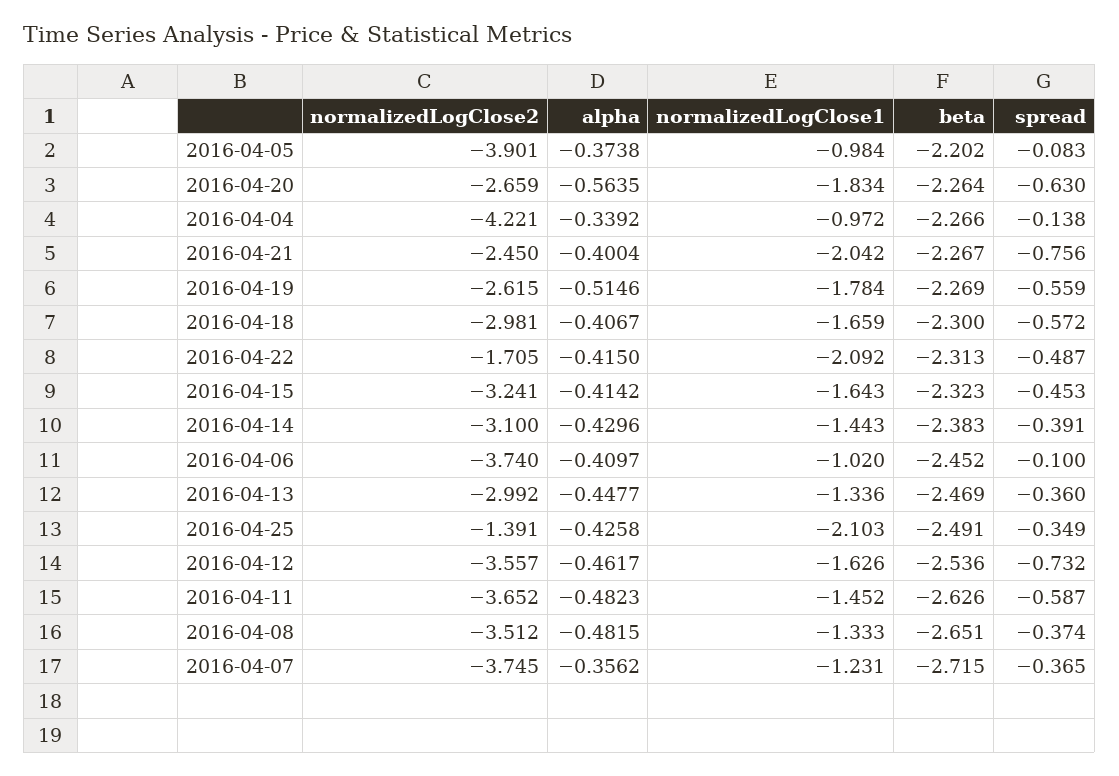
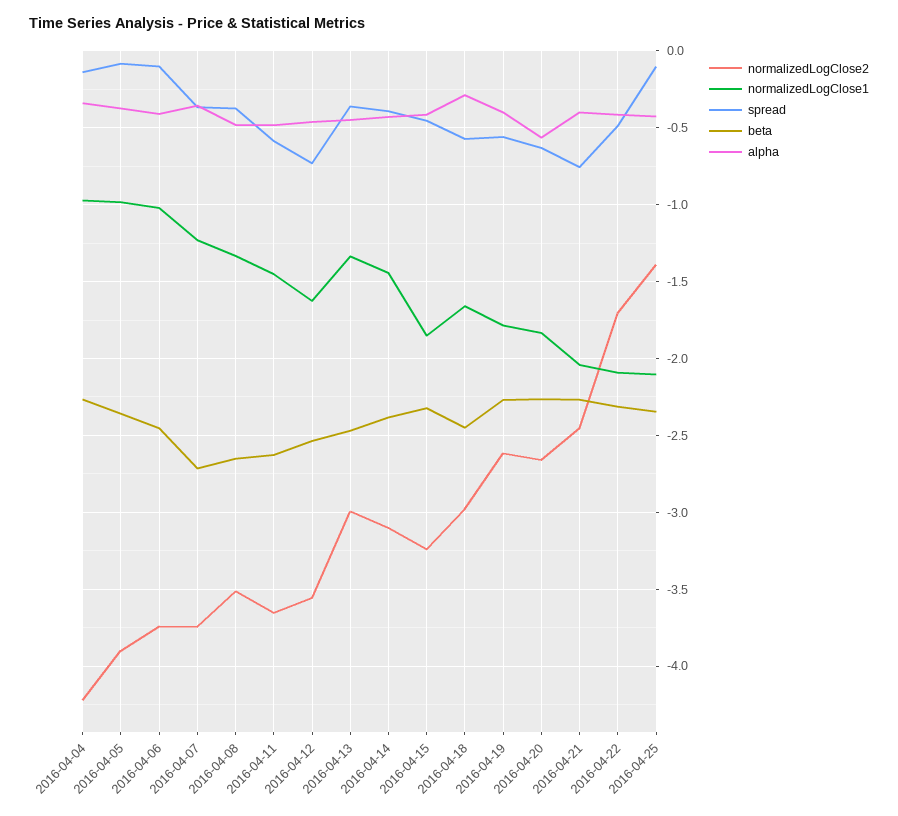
  {
    "normalizedLogClose2": {
      "2016-04-05": -3.901,
      "2016-04-20": -2.659,
      "2016-04-04": -4.221,
      "2016-04-21": -2.45,
      "2016-04-19": -2.615,
      "2016-04-18": -2.981,
      "2016-04-22": -1.705,
      "2016-04-15": -3.241,
      "2016-04-14": -3.1,
      "2016-04-06": -3.74,
      "2016-04-13": -2.992,
      "2016-04-25": -1.391,
      "2016-04-12": -3.557,
      "2016-04-11": -3.652,
      "2016-04-08": -3.512,
      "2016-04-07": -3.745
    },
    "alpha": {
      "2016-04-05": -0.3738,
      "2016-04-20": -0.5635,
      "2016-04-04": -0.3392,
      "2016-04-21": -0.4004,
-     "2016-04-19": -0.5146,
+     "2016-04-19": -0.4,
-     "2016-04-18": -0.4067,
+     "2016-04-18": -0.3,
      "2016-04-22": -0.415,
      "2016-04-15": -0.4142,
      "2016-04-14": -0.4296,
      "2016-04-06": -0.4097,
      "2016-04-13": -0.4477,
      "2016-04-25": -0.4258,
      "2016-04-12": -0.4617,
      "2016-04-11": -0.4823,
      "2016-04-08": -0.4815,
      "2016-04-07": -0.3562
    },
    "normalizedLogClose1": {
      "2016-04-05": -0.984,
      "2016-04-20": -1.834,
      "2016-04-04": -0.972,
      "2016-04-21": -2.042,
      "2016-04-19": -1.784,
      "2016-04-18": -1.659,
      "2016-04-22": -2.092,
-     "2016-04-15": -1.643,
+     "2016-04-15": -1.85,
      "2016-04-14": -1.443,
      "2016-04-06": -1.02,
      "2016-04-13": -1.336,
      "2016-04-25": -2.103,
      "2016-04-12": -1.626,
      "2016-04-11": -1.452,
      "2016-04-08": -1.333,
      "2016-04-07": -1.231
    },
    "beta": {
-     "2016-04-05": -2.202,
+     "2016-04-05": -2.35,
      "2016-04-20": -2.264,
      "2016-04-04": -2.266,
      "2016-04-21": -2.267,
      "2016-04-19": -2.269,
-     "2016-04-18": -2.3,
+     "2016-04-18": -2.45,
      "2016-04-22": -2.313,
      "2016-04-15": -2.323,
      "2016-04-14": -2.383,
      "2016-04-06": -2.452,
      "2016-04-13": -2.469,
-     "2016-04-25": -2.491,
+     "2016-04-25": -2.35,
      "2016-04-12": -2.536,
      "2016-04-11": -2.626,
      "2016-04-08": -2.651,
      "2016-04-07": -2.715
    },
    "spread": {
      "2016-04-05": -0.083,
      "2016-04-20": -0.63,
      "2016-04-04": -0.138,
      "2016-04-21": -0.756,
      "2016-04-19": -0.559,
      "2016-04-18": -0.572,
      "2016-04-22": -0.487,
      "2016-04-15": -0.453,
      "2016-04-14": -0.391,
      "2016-04-06": -0.1,
      "2016-04-13": -0.36,
-     "2016-04-25": -0.349,
+     "2016-04-25": -0.1,
      "2016-04-12": -0.732,
      "2016-04-11": -0.587,
      "2016-04-08": -0.374,
      "2016-04-07": -0.365
    }
  }

